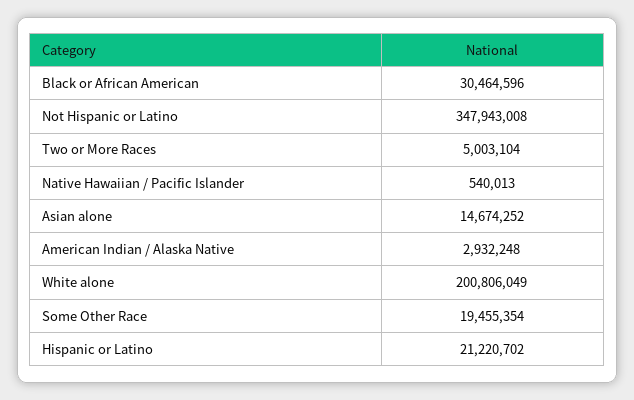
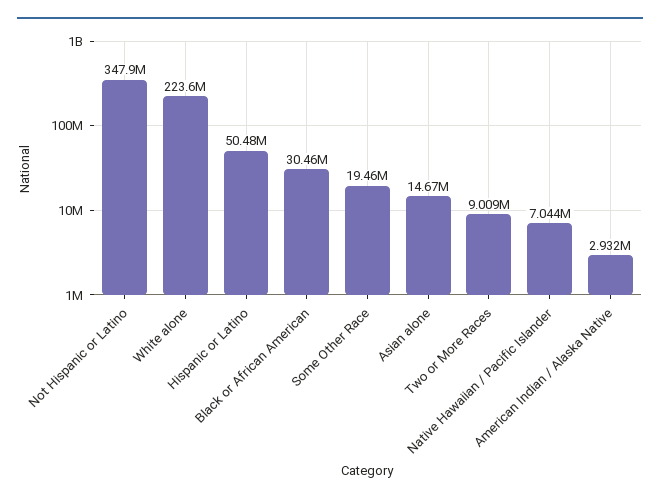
  {
    "Black or African American": 30464596,
    "Not Hispanic or Latino": 347943008,
-   "Two or More Races": 5003104,
+   "Two or More Races": 9009000,
-   "Native Hawaiian / Pacific Islander": 540013,
+   "Native Hawaiian / Pacific Islander": 7044000,
    "Asian alone": 14674252,
    "American Indian / Alaska Native": 2932248,
-   "White alone": 200806049,
+   "White alone": 223600000,
    "Some Other Race": 19455354,
-   "Hispanic or Latino": 21220702
+   "Hispanic or Latino": 50480000
  }

